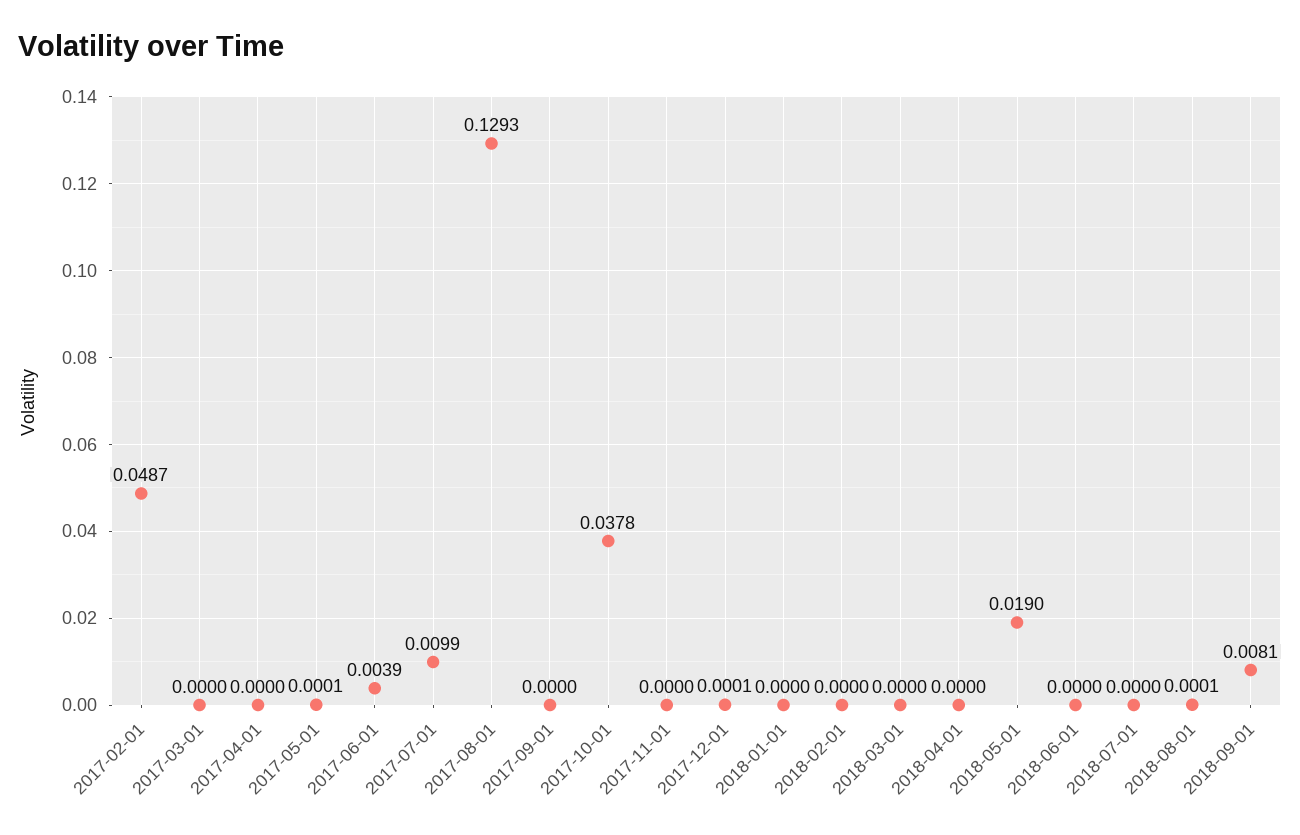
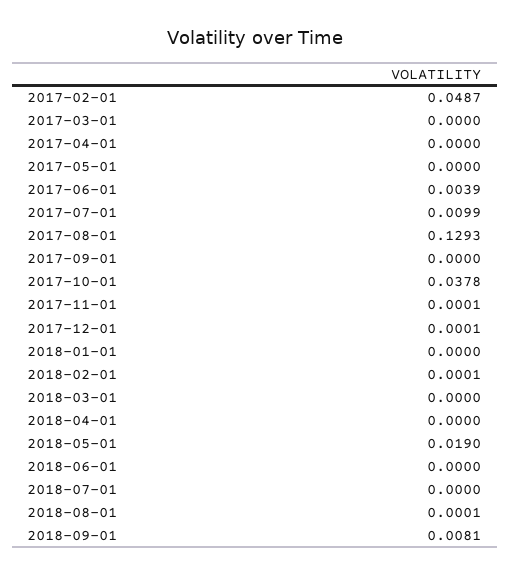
  {
    "2017-02-01": 0.0487,
    "2017-03-01": 0,
    "2017-04-01": 0,
-   "2017-05-01": 0.0001,
+   "2017-05-01": 0,
    "2017-06-01": 0.0039,
    "2017-07-01": 0.0099,
    "2017-08-01": 0.1293,
    "2017-09-01": 0,
    "2017-10-01": 0.0378,
-   "2017-11-01": 0,
+   "2017-11-01": 0.0001,
    "2017-12-01": 0.0001,
    "2018-01-01": 0,
-   "2018-02-01": 0,
+   "2018-02-01": 0.0001,
    "2018-03-01": 0,
    "2018-04-01": 0,
    "2018-05-01": 0.019,
    "2018-06-01": 0,
    "2018-07-01": 0,
    "2018-08-01": 0.0001,
    "2018-09-01": 0.0081
  }

